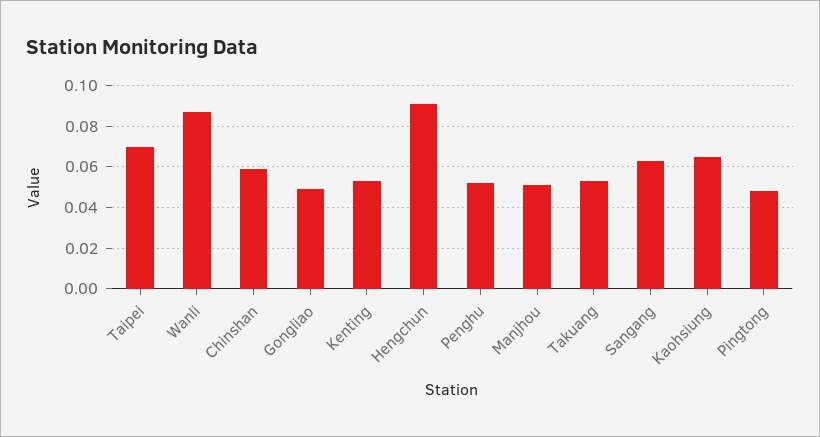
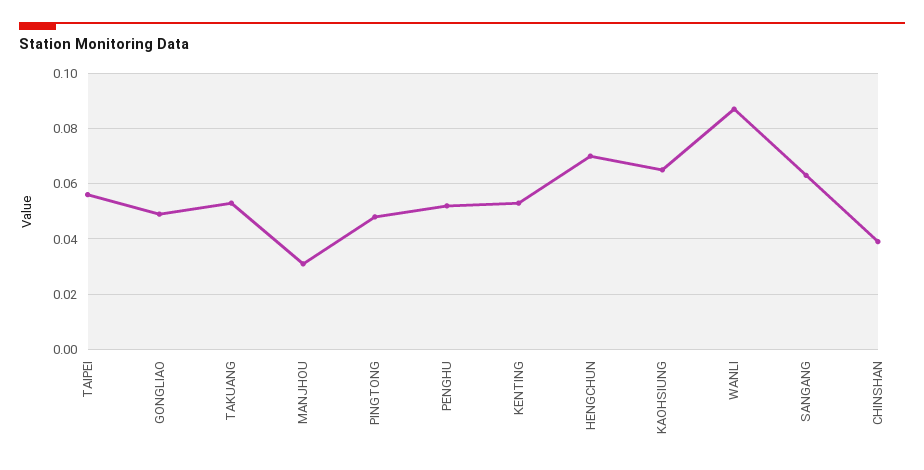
  {
-   "Taipei": 0.07,
+   "Taipei": 0.055,
    "Wanli": 0.085,
-   "Chinshan": 0.06,
+   "Chinshan": 0.04,
    "Gongliao": 0.05,
    "Kenting": 0.055,
-   "Hengchun": 0.09,
+   "Hengchun": 0.07,
    "Penghu": 0.05,
-   "Manjhou": 0.05,
+   "Manjhou": 0.03,
    "Takuang": 0.055,
    "Sangang": 0.065,
    "Kaohsiung": 0.065,
    "Pingtong": 0.05
  }

